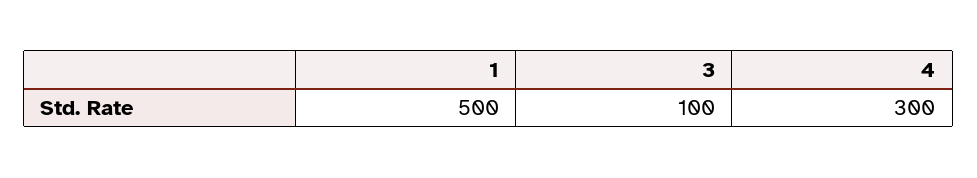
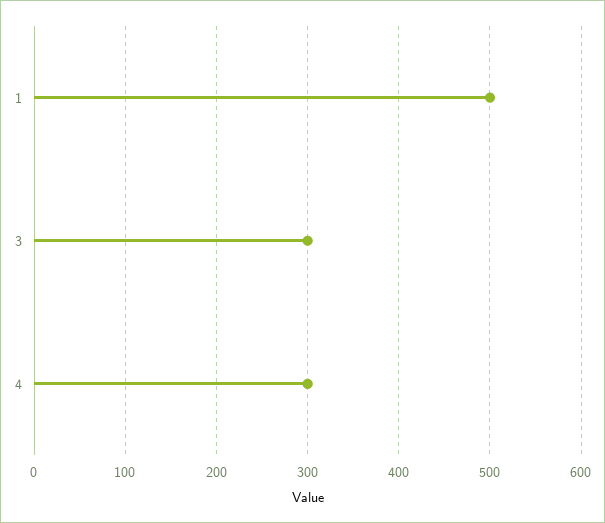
  {
    "1": 500,
-   "3": 100,
+   "3": 300,
    "4": 300
  }

